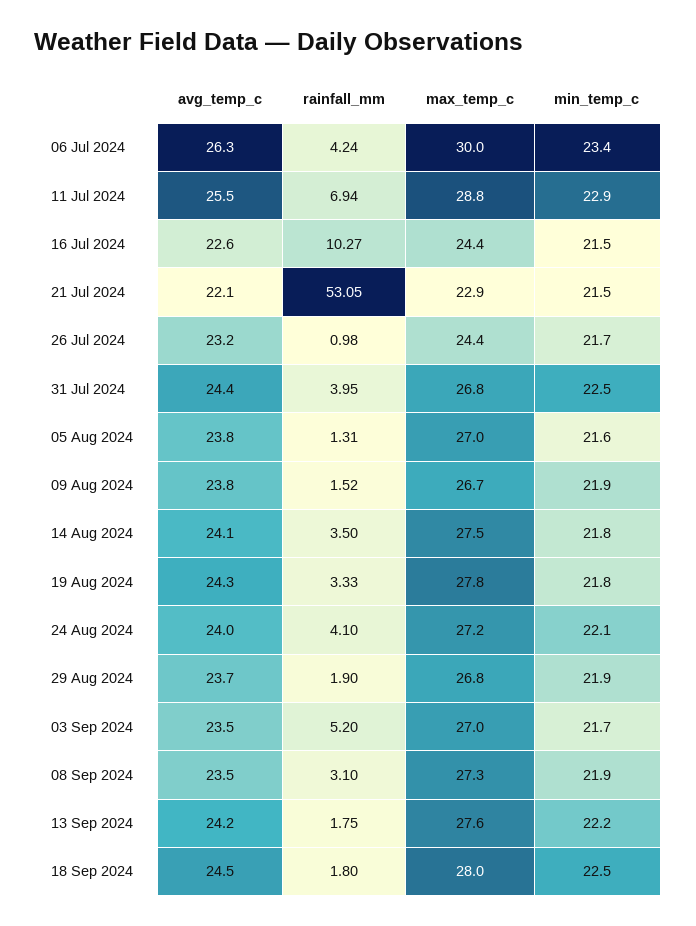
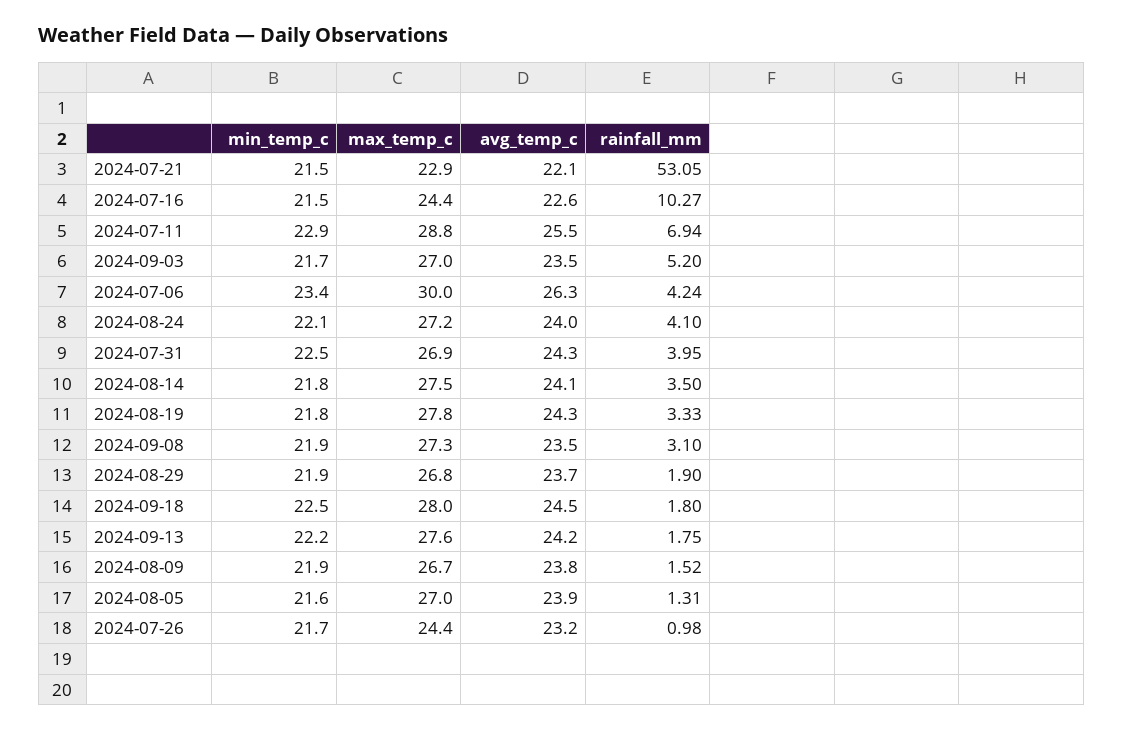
  {
    "avg_temp_c": {
      "06 Jul 2024": 26.3,
      "11 Jul 2024": 25.5,
      "16 Jul 2024": 22.6,
      "21 Jul 2024": 22.1,
      "26 Jul 2024": 23.2,
-     "31 Jul 2024": 24.4,
+     "31 Jul 2024": 24.3,
-     "05 Aug 2024": 23.8,
+     "05 Aug 2024": 23.9,
      "09 Aug 2024": 23.8,
      "14 Aug 2024": 24.1,
      "19 Aug 2024": 24.3,
      "24 Aug 2024": 24,
      "29 Aug 2024": 23.7,
      "03 Sep 2024": 23.5,
      "08 Sep 2024": 23.5,
      "13 Sep 2024": 24.2,
      "18 Sep 2024": 24.5
    },
    "rainfall_mm": {
      "06 Jul 2024": 4.24,
      "11 Jul 2024": 6.94,
      "16 Jul 2024": 10.27,
      "21 Jul 2024": 53.05,
      "26 Jul 2024": 0.98,
      "31 Jul 2024": 3.95,
      "05 Aug 2024": 1.31,
      "09 Aug 2024": 1.52,
      "14 Aug 2024": 3.5,
      "19 Aug 2024": 3.33,
      "24 Aug 2024": 4.1,
      "29 Aug 2024": 1.9,
      "03 Sep 2024": 5.2,
      "08 Sep 2024": 3.1,
      "13 Sep 2024": 1.75,
      "18 Sep 2024": 1.8
    },
    "max_temp_c": {
      "06 Jul 2024": 30,
      "11 Jul 2024": 28.8,
      "16 Jul 2024": 24.4,
      "21 Jul 2024": 22.9,
      "26 Jul 2024": 24.4,
-     "31 Jul 2024": 26.8,
+     "31 Jul 2024": 26.9,
      "05 Aug 2024": 27,
      "09 Aug 2024": 26.7,
      "14 Aug 2024": 27.5,
      "19 Aug 2024": 27.8,
      "24 Aug 2024": 27.2,
      "29 Aug 2024": 26.8,
      "03 Sep 2024": 27,
      "08 Sep 2024": 27.3,
      "13 Sep 2024": 27.6,
      "18 Sep 2024": 28
    },
    "min_temp_c": {
      "06 Jul 2024": 23.4,
      "11 Jul 2024": 22.9,
      "16 Jul 2024": 21.5,
      "21 Jul 2024": 21.5,
      "26 Jul 2024": 21.7,
      "31 Jul 2024": 22.5,
      "05 Aug 2024": 21.6,
      "09 Aug 2024": 21.9,
      "14 Aug 2024": 21.8,
      "19 Aug 2024": 21.8,
      "24 Aug 2024": 22.1,
      "29 Aug 2024": 21.9,
      "03 Sep 2024": 21.7,
      "08 Sep 2024": 21.9,
      "13 Sep 2024": 22.2,
      "18 Sep 2024": 22.5
    }
  }

